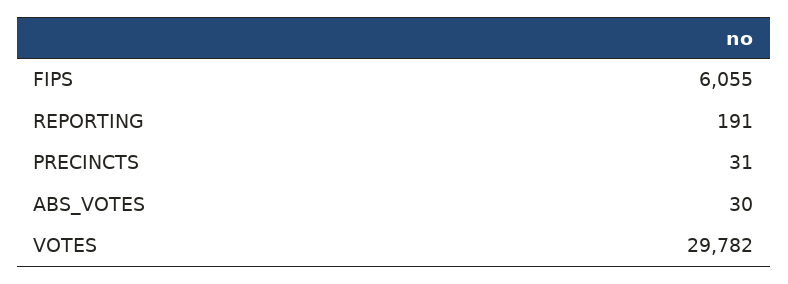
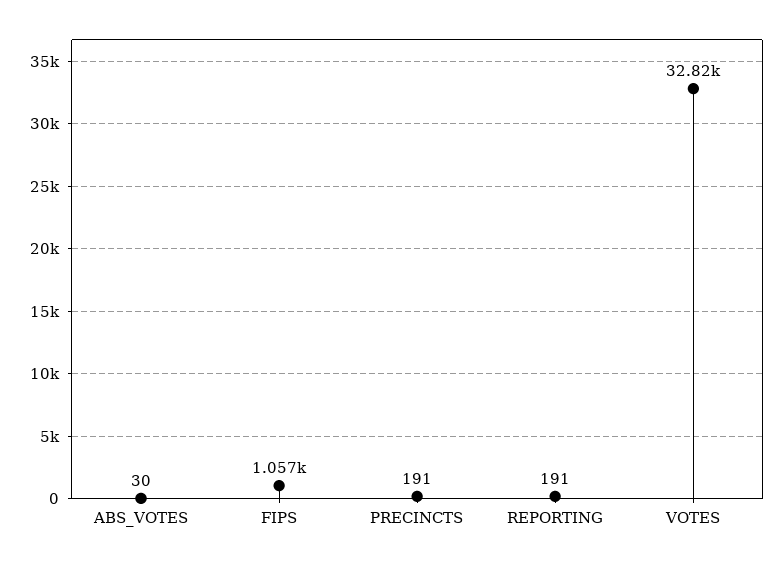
  {
-   "FIPS": 6055,
+   "FIPS": 1057,
    "REPORTING": 191,
-   "PRECINCTS": 31,
+   "PRECINCTS": 191,
    "ABS_VOTES": 30,
-   "VOTES": 29782
+   "VOTES": 32820
  }

